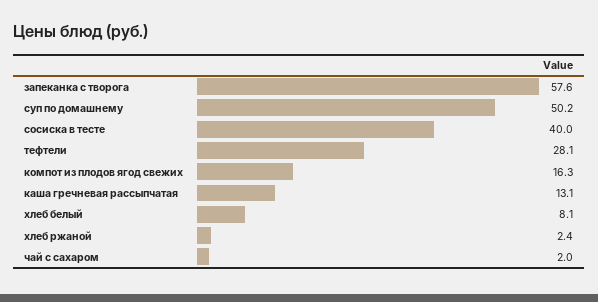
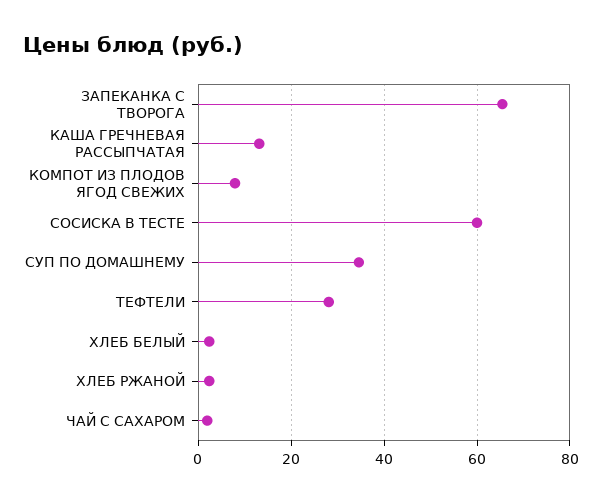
  {
-   "запеканка с творога": 57.6,
+   "запеканка с творога": 66,
-   "суп по домашнему": 50.2,
+   "суп по домашнему": 34,
-   "сосиска в тесте": 40,
+   "сосиска в тесте": 60,
    "тефтели": 28.1,
-   "компот из плодов ягод свежих": 16.3,
+   "компот из плодов ягод свежих": 8,
    "каша гречневая рассыпчатая": 13.1,
-   "хлеб белый": 8.1,
+   "хлеб белый": 2,
    "хлеб ржаной": 2.4,
    "чай с сахаром": 2
  }

